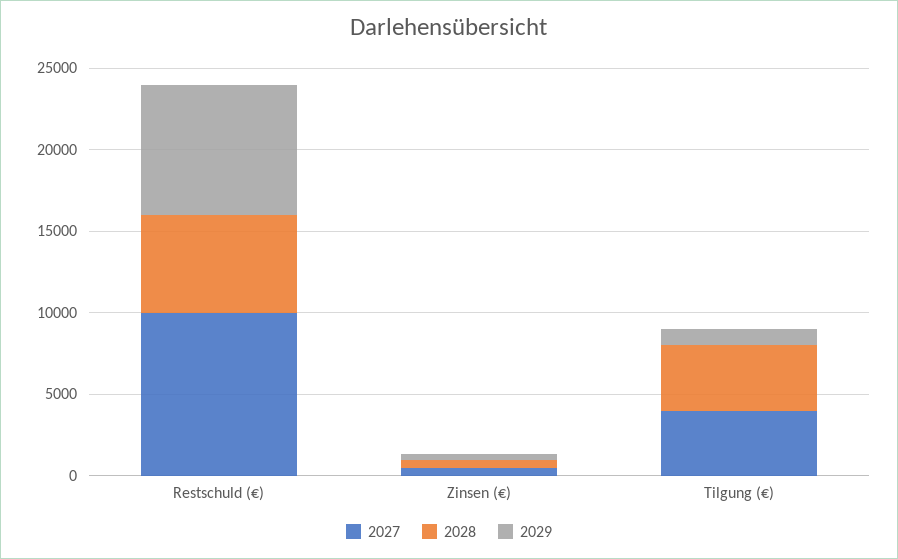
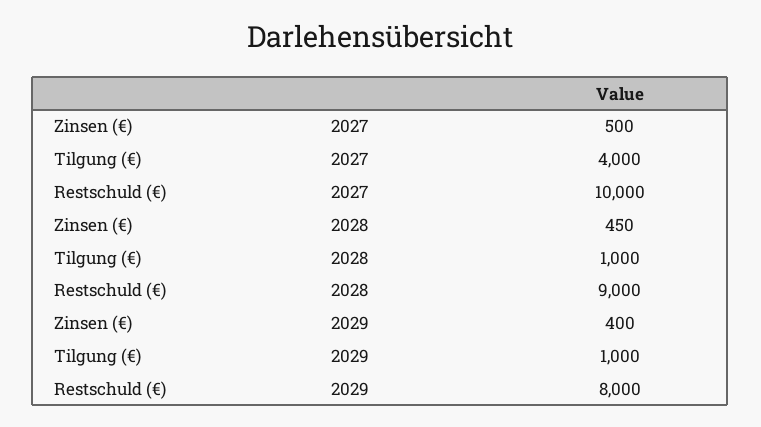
  {
    "2027": {
      "Restschuld (€)": 10000,
      "Zinsen (€)": 500,
      "Tilgung (€)": 4000
    },
    "2028": {
-     "Restschuld (€)": 6000,
+     "Restschuld (€)": 9000,
      "Zinsen (€)": 450,
-     "Tilgung (€)": 4000
+     "Tilgung (€)": 1000
    },
    "2029": {
      "Restschuld (€)": 8000,
      "Zinsen (€)": 400,
      "Tilgung (€)": 1000
    }
  }

